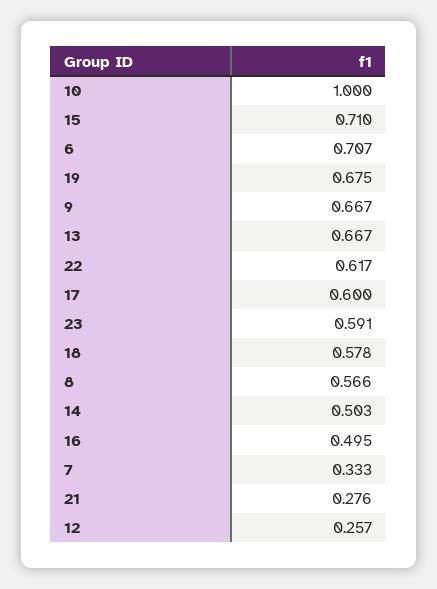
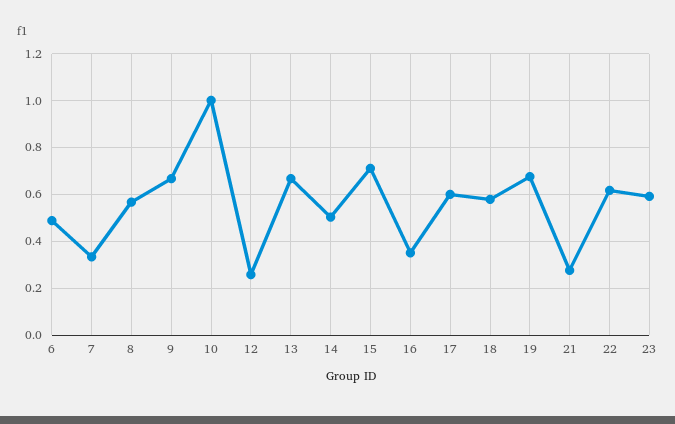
  {
    "10": 1,
    "15": 0.71,
-   "6": 0.707,
+   "6": 0.5,
    "19": 0.675,
    "9": 0.667,
    "13": 0.667,
    "22": 0.617,
    "17": 0.6,
    "23": 0.591,
    "18": 0.578,
    "8": 0.566,
    "14": 0.503,
-   "16": 0.495,
+   "16": 0.35,
    "7": 0.333,
    "21": 0.276,
    "12": 0.257
  }

